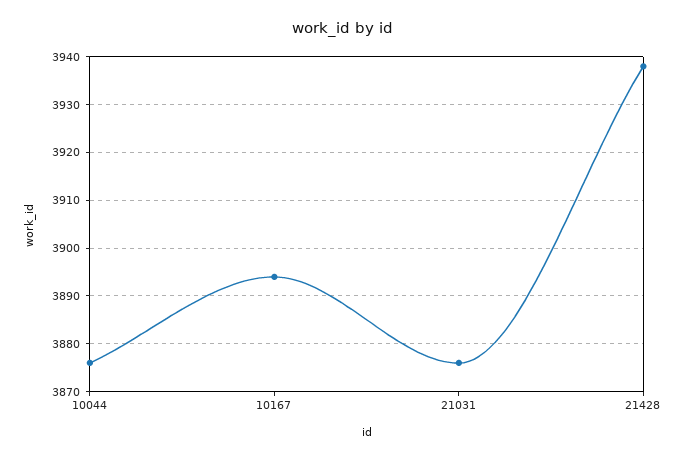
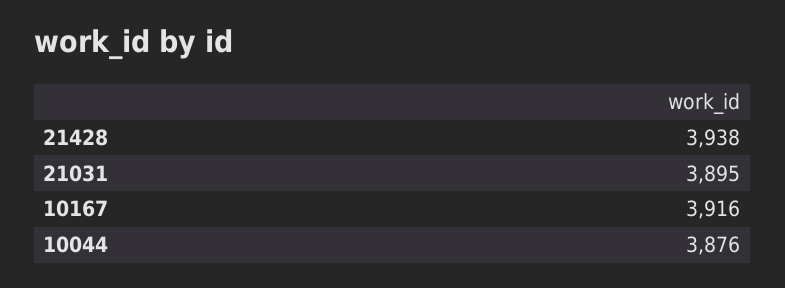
  {
    "10044": 3876,
-   "10167": 3895,
+   "10167": 3916,
-   "21031": 3875,
+   "21031": 3895,
    "21428": 3938
  }

